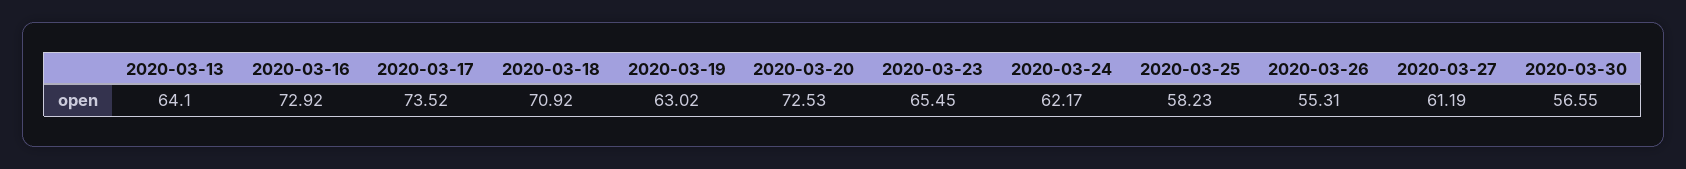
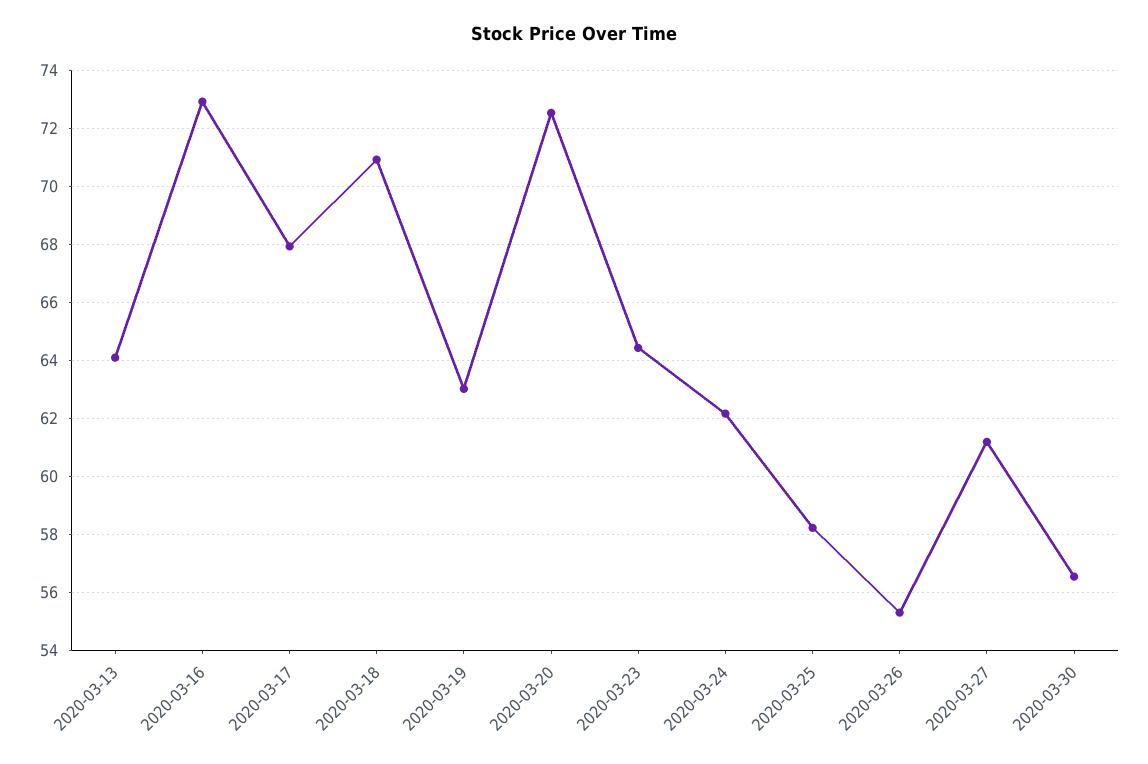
  {
    "2020-03-13": 64.1,
    "2020-03-16": 72.92,
-   "2020-03-17": 73.52,
+   "2020-03-17": 68,
    "2020-03-18": 70.92,
    "2020-03-19": 63.02,
    "2020-03-20": 72.53,
-   "2020-03-23": 65.45,
+   "2020-03-23": 64.5,
    "2020-03-24": 62.17,
    "2020-03-25": 58.23,
    "2020-03-26": 55.31,
    "2020-03-27": 61.19,
    "2020-03-30": 56.55
  }

